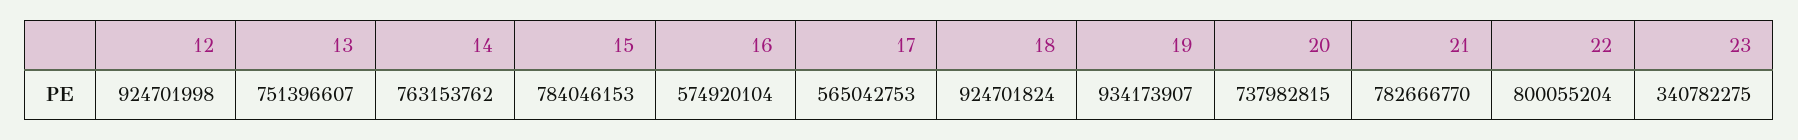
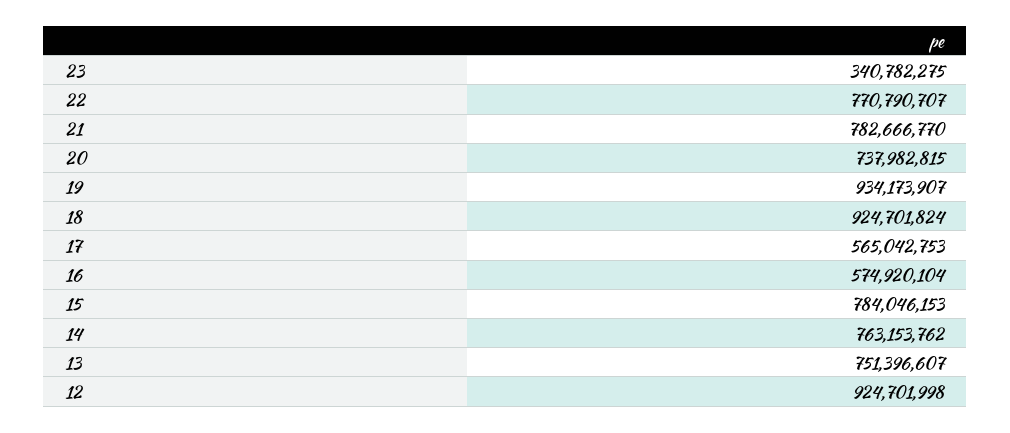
  {
    "12": 924701998,
    "13": 751396607,
    "14": 763153762,
    "15": 784046153,
    "16": 574920104,
    "17": 565042753,
    "18": 924701824,
    "19": 934173907,
    "20": 737982815,
    "21": 782666770,
-   "22": 800055204,
+   "22": 770790707,
    "23": 340782275
  }

